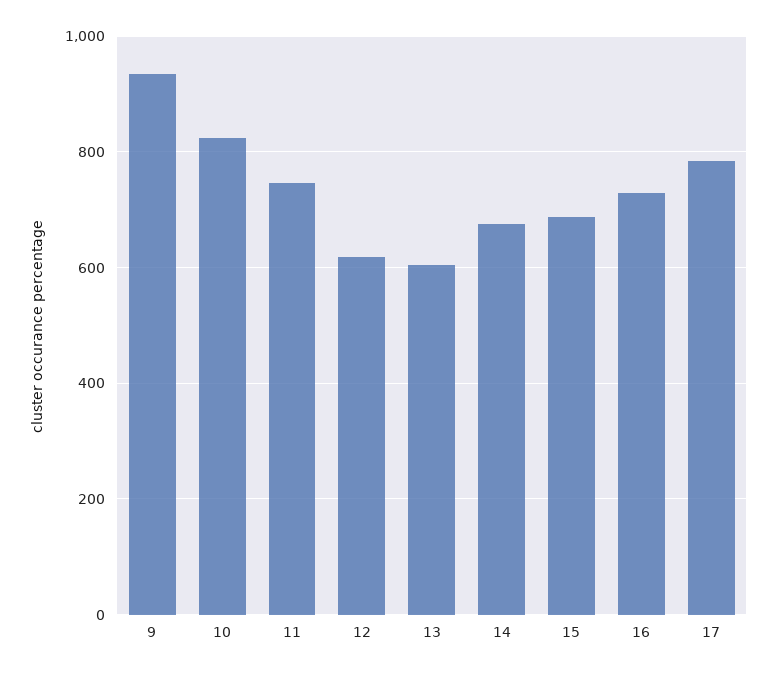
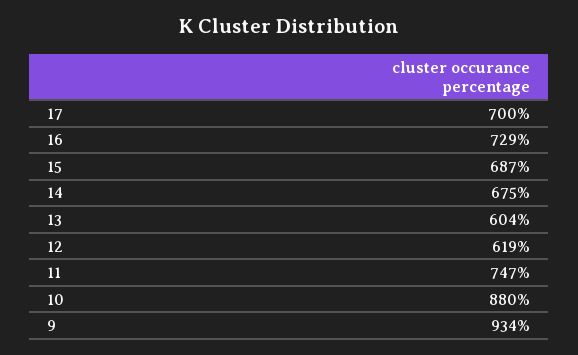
  {
    "9": 934,
-   "10": 820,
+   "10": 880,
    "11": 747,
    "12": 619,
    "13": 604,
    "14": 675,
    "15": 687,
    "16": 729,
-   "17": 780
+   "17": 700
  }

